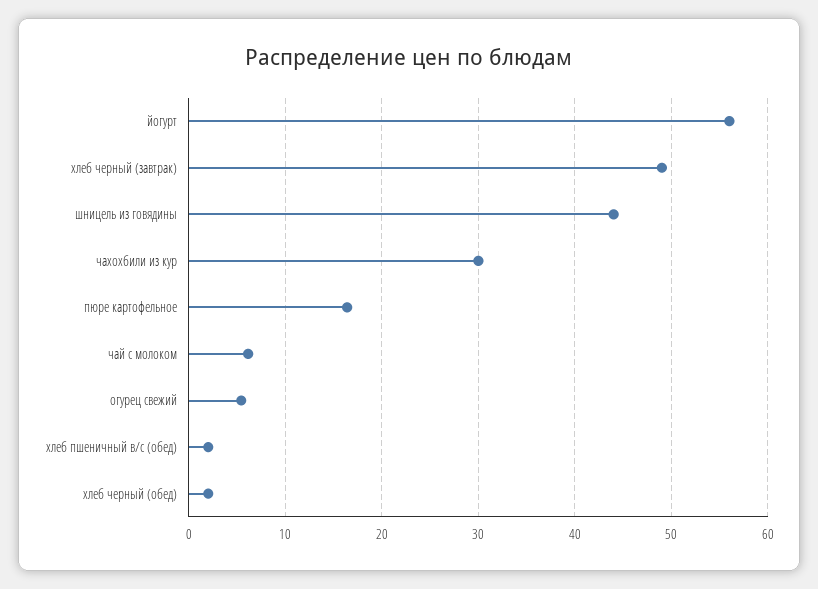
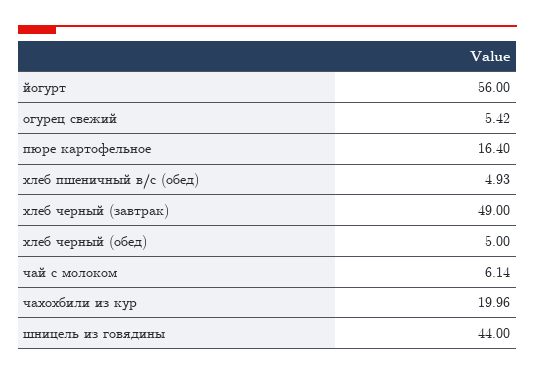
  {
    "йогурт": 56,
    "хлеб черный (завтрак)": 49,
    "шницель из говядины": 44,
-   "чахохбили из кур": 30,
+   "чахохбили из кур": 19.96,
    "пюре картофельное": 16.4,
    "чай с молоком": 6.14,
    "огурец свежий": 5.42,
-   "хлеб пшеничный в/с (обед)": 2,
+   "хлеб пшеничный в/с (обед)": 4.93,
-   "хлеб черный (обед)": 2
+   "хлеб черный (обед)": 5
  }

